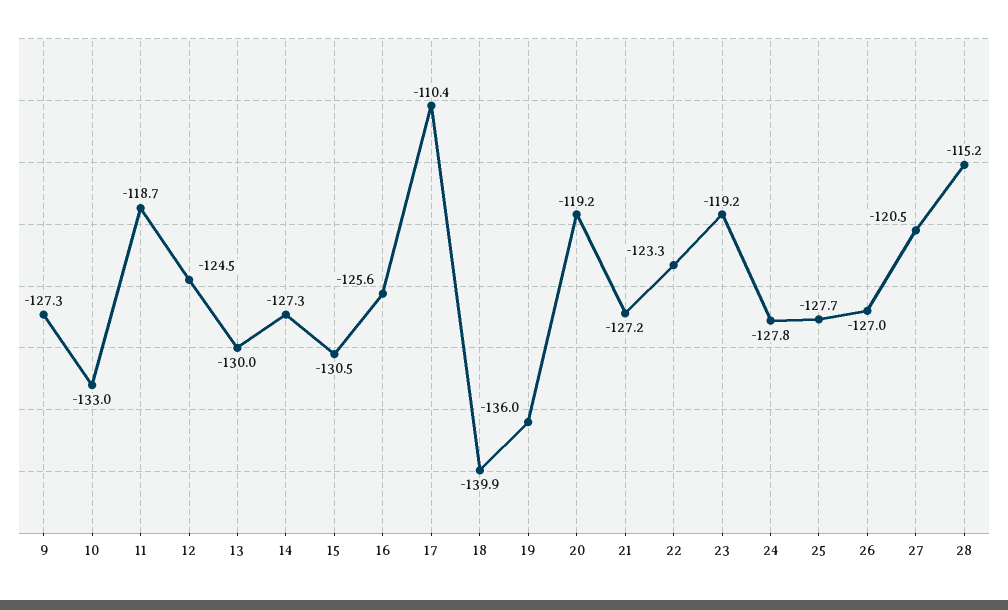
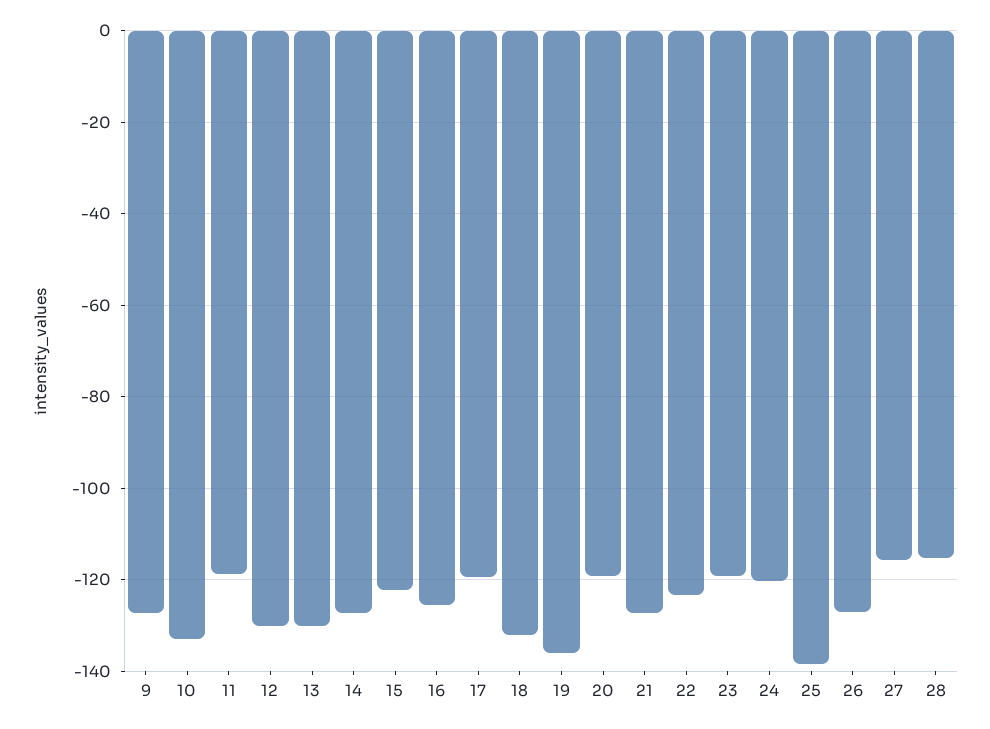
  {
    "9": -127.3,
    "10": -133,
    "11": -118.7,
-   "12": -124.5,
+   "12": -130,
    "13": -130,
    "14": -127.3,
-   "15": -130.5,
+   "15": -122,
    "16": -125.6,
-   "17": -110.4,
+   "17": -120,
-   "18": -139.9,
+   "18": -132,
    "19": -136,
    "20": -119.2,
    "21": -127.2,
    "22": -123.3,
    "23": -119.2,
-   "24": -127.8,
+   "24": -120,
-   "25": -127.7,
+   "25": -138,
    "26": -127,
-   "27": -120.5,
+   "27": -116,
    "28": -115.2
  }

